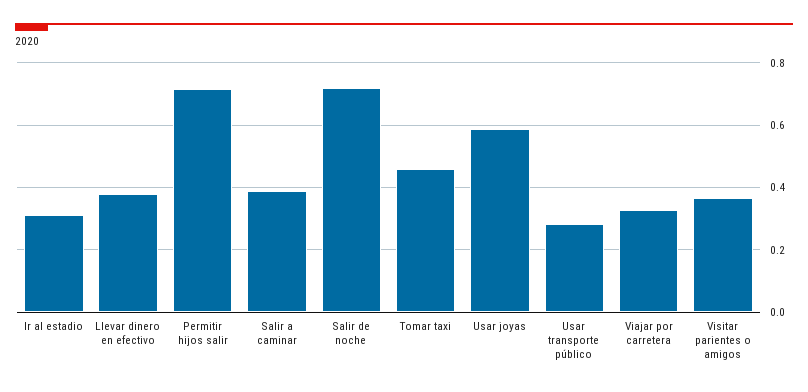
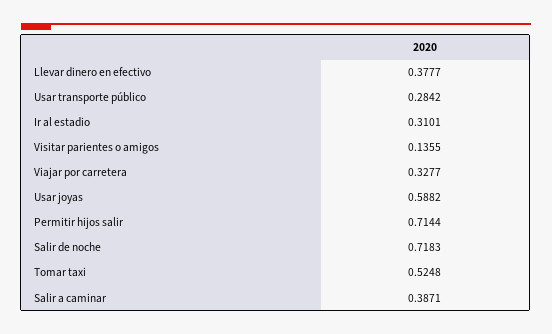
  {
    "Ir al estadio": 0.3101,
    "Llevar dinero en efectivo": 0.3777,
    "Permitir hijos salir": 0.7144,
    "Salir a caminar": 0.3871,
    "Salir de noche": 0.7183,
-   "Tomar taxi": 0.46,
+   "Tomar taxi": 0.5248,
    "Usar joyas": 0.5882,
    "Usar transporte público": 0.2842,
    "Viajar por carretera": 0.3277,
-   "Visitar parientes o amigos": 0.36
+   "Visitar parientes o amigos": 0.1355
  }

